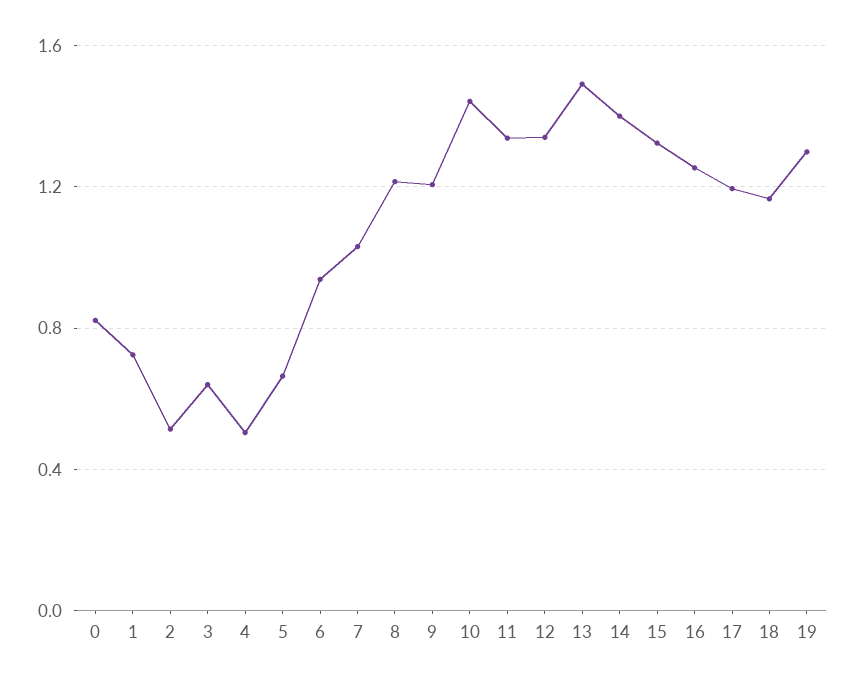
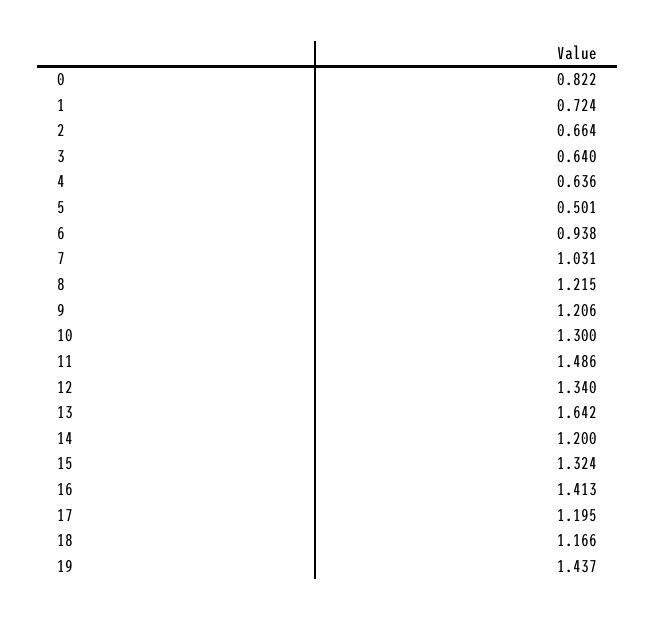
  {
    "0": 0.822,
    "1": 0.724,
-   "2": 0.5,
+   "2": 0.664,
    "3": 0.64,
-   "4": 0.5,
+   "4": 0.636,
-   "5": 0.65,
+   "5": 0.501,
    "6": 0.938,
    "7": 1.031,
    "8": 1.215,
    "9": 1.206,
-   "10": 1.45,
+   "10": 1.3,
-   "11": 1.35,
+   "11": 1.486,
    "12": 1.34,
-   "13": 1.5,
+   "13": 1.642,
-   "14": 1.4,
+   "14": 1.2,
    "15": 1.324,
-   "16": 1.25,
+   "16": 1.413,
    "17": 1.195,
    "18": 1.166,
-   "19": 1.3
+   "19": 1.437
  }

